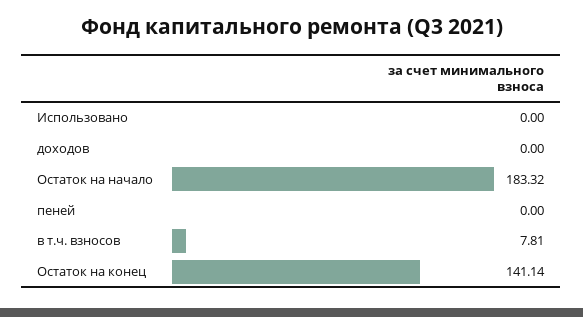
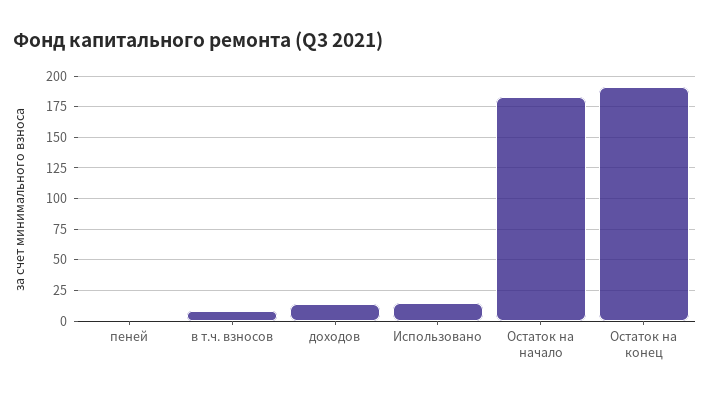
  {
-   "Использовано": 0,
+   "Использовано": 15,
-   "доходов": 0,
+   "доходов": 15,
    "Остаток на начало": 183.32,
    "пеней": 0,
    "в т.ч. взносов": 7.81,
-   "Остаток на конец": 141.14
+   "Остаток на конец": 190
  }

